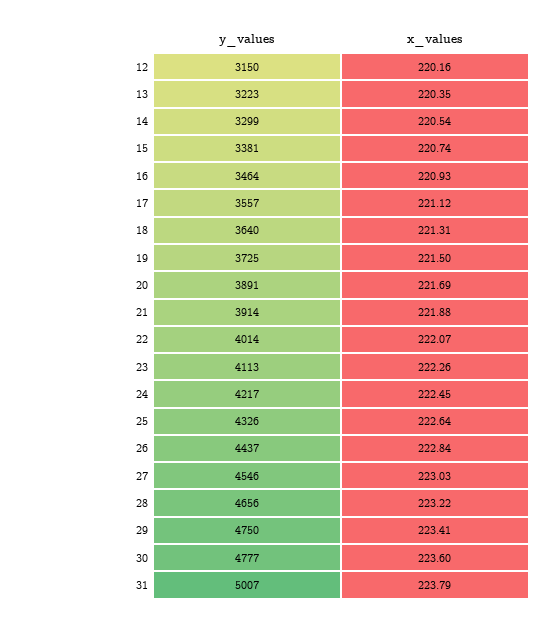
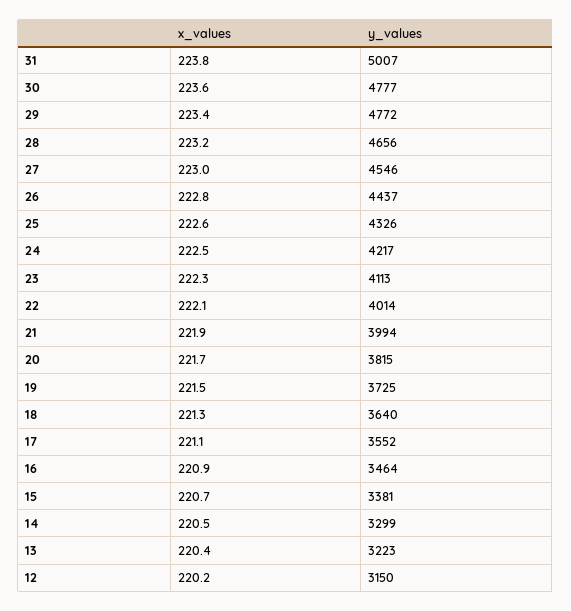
  {
    "y_values": {
      "12": 3150,
      "13": 3223,
      "14": 3299,
      "15": 3381,
      "16": 3464,
-     "17": 3557,
+     "17": 3552,
      "18": 3640,
      "19": 3725,
-     "20": 3891,
+     "20": 3815,
-     "21": 3914,
+     "21": 3994,
      "22": 4014,
      "23": 4113,
      "24": 4217,
      "25": 4326,
      "26": 4437,
      "27": 4546,
      "28": 4656,
-     "29": 4750,
+     "29": 4772,
      "30": 4777,
      "31": 5007
    },
    "x_values": {
      "12": 220.16,
      "13": 220.35,
      "14": 220.54,
      "15": 220.74,
      "16": 220.93,
      "17": 221.12,
      "18": 221.31,
      "19": 221.5,
      "20": 221.69,
      "21": 221.88,
      "22": 222.07,
      "23": 222.26,
      "24": 222.45,
      "25": 222.64,
      "26": 222.84,
      "27": 223.03,
      "28": 223.22,
      "29": 223.41,
      "30": 223.6,
      "31": 223.79
    }
  }

